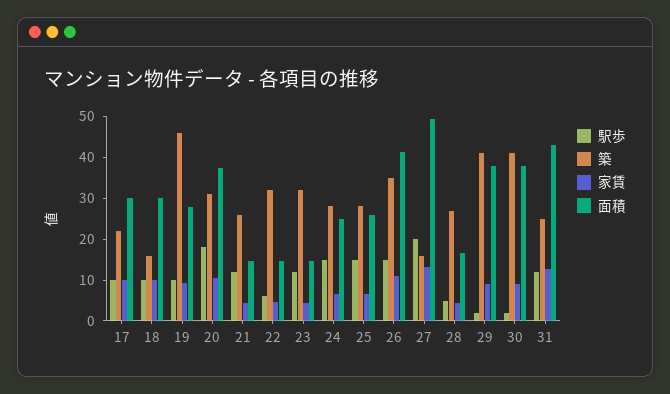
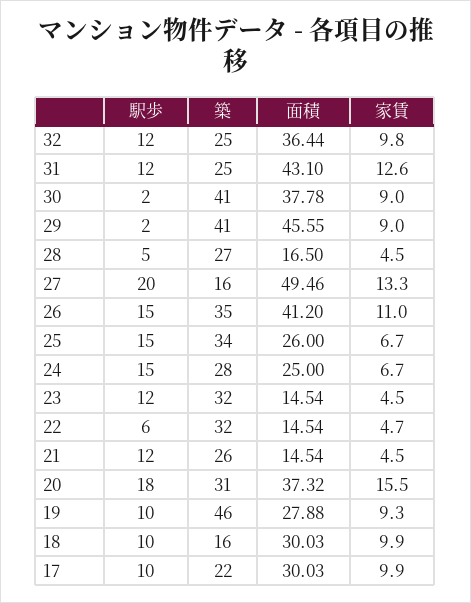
  {
    "駅歩": {
      "17": 10,
      "18": 10,
      "19": 10,
      "20": 18,
      "21": 12,
      "22": 6,
      "23": 12,
      "24": 15,
      "25": 15,
      "26": 15,
      "27": 20,
      "28": 5,
      "29": 2,
      "30": 2,
-     "31": 12
+     "31": 12,
+     "32": 12
    },
    "築": {
      "17": 22,
      "18": 16,
      "19": 46,
      "20": 31,
      "21": 26,
      "22": 32,
      "23": 32,
      "24": 28,
-     "25": 28,
+     "25": 34,
      "26": 35,
      "27": 16,
      "28": 27,
      "29": 41,
      "30": 41,
-     "31": 25
+     "31": 25,
+     "32": 25
    },
    "家賃": {
      "17": 9.9,
      "18": 9.9,
      "19": 9.3,
-     "20": 10,
+     "20": 15.5,
      "21": 4.5,
      "22": 4.7,
      "23": 4.5,
      "24": 6.7,
      "25": 6.7,
      "26": 11,
      "27": 13.3,
      "28": 4.5,
      "29": 9,
      "30": 9,
-     "31": 12.6
+     "31": 12.6,
+     "32": 9.8
    },
    "面積": {
      "17": 30.03,
      "18": 30.03,
      "19": 27.88,
      "20": 37.32,
      "21": 14.54,
      "22": 14.54,
      "23": 14.54,
      "24": 25,
      "25": 26,
      "26": 41.2,
      "27": 49.46,
      "28": 16.5,
-     "29": 38,
+     "29": 45.55,
      "30": 37.78,
-     "31": 43.1
+     "31": 43.1,
+     "32": 36.44
    }
  }

